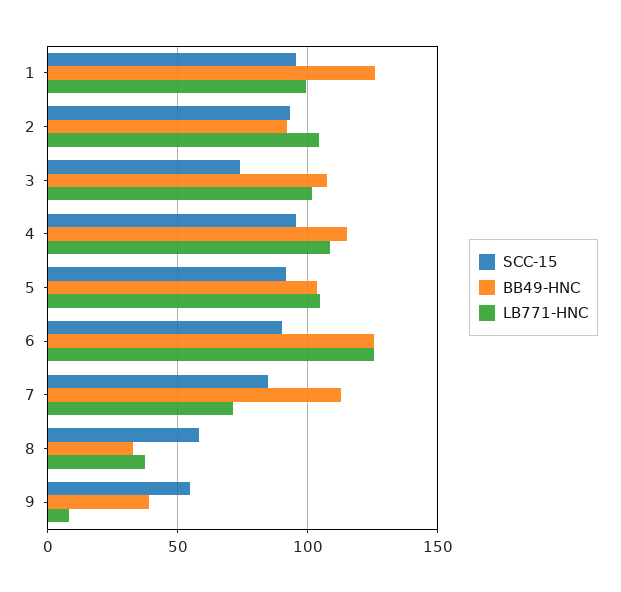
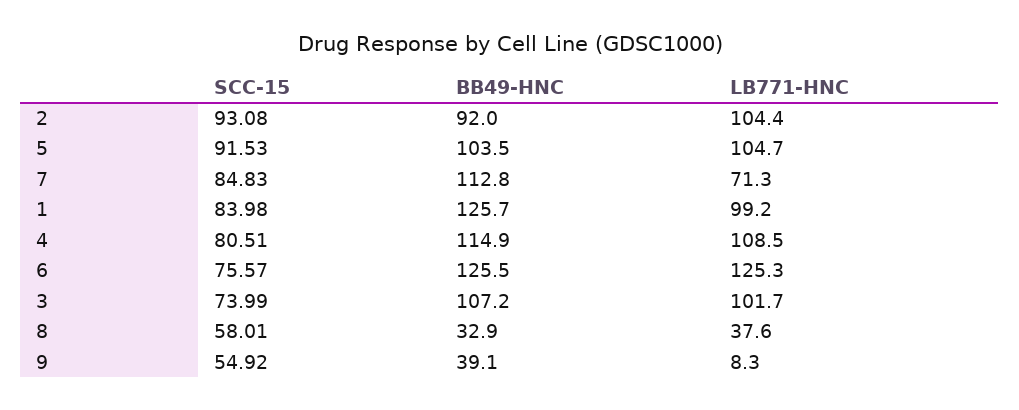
  {
    "SCC-15": {
-     "1": 95,
+     "1": 83.98,
      "2": 93.08,
      "3": 73.99,
-     "4": 95,
+     "4": 80.51,
      "5": 91.53,
-     "6": 90,
+     "6": 75.57,
      "7": 84.83,
      "8": 58.01,
      "9": 54.92
    },
    "BB49-HNC": {
      "1": 125.7,
      "2": 92,
      "3": 107.2,
      "4": 114.9,
      "5": 103.5,
      "6": 125.5,
      "7": 112.8,
      "8": 32.9,
      "9": 39.1
    },
    "LB771-HNC": {
      "1": 99.2,
      "2": 104.4,
      "3": 101.7,
      "4": 108.5,
      "5": 104.7,
      "6": 125.3,
      "7": 71.3,
      "8": 37.6,
      "9": 8.3
    }
  }

